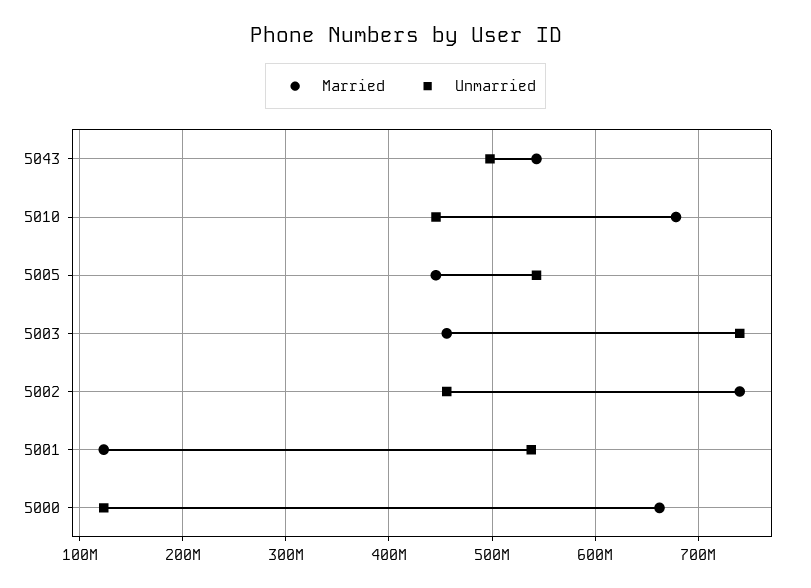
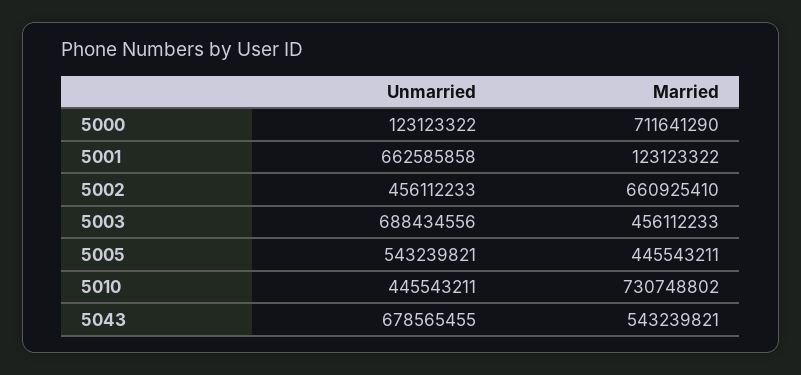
  {
    "Married": {
      "5043": 543239821,
-     "5010": 680000000,
+     "5010": 730748802,
      "5005": 445543211,
      "5003": 456112233,
-     "5002": 740000000,
+     "5002": 660925410,
      "5001": 123123322,
-     "5000": 660000000
+     "5000": 711641290
    },
    "Unmarried": {
-     "5043": 500000000,
+     "5043": 678565455,
      "5010": 445543211,
      "5005": 543239821,
-     "5003": 740000000,
+     "5003": 688434556,
      "5002": 456112233,
-     "5001": 540000000,
+     "5001": 662585858,
      "5000": 123123322
    }
  }

